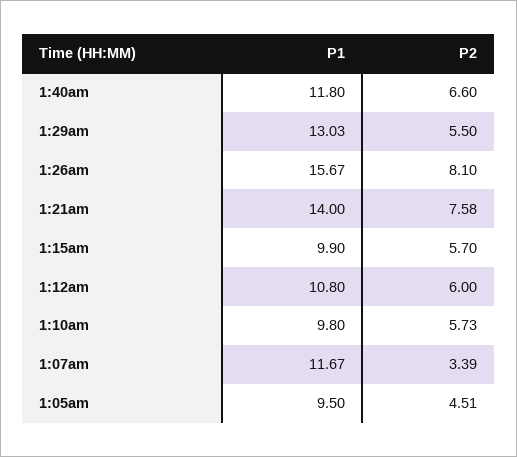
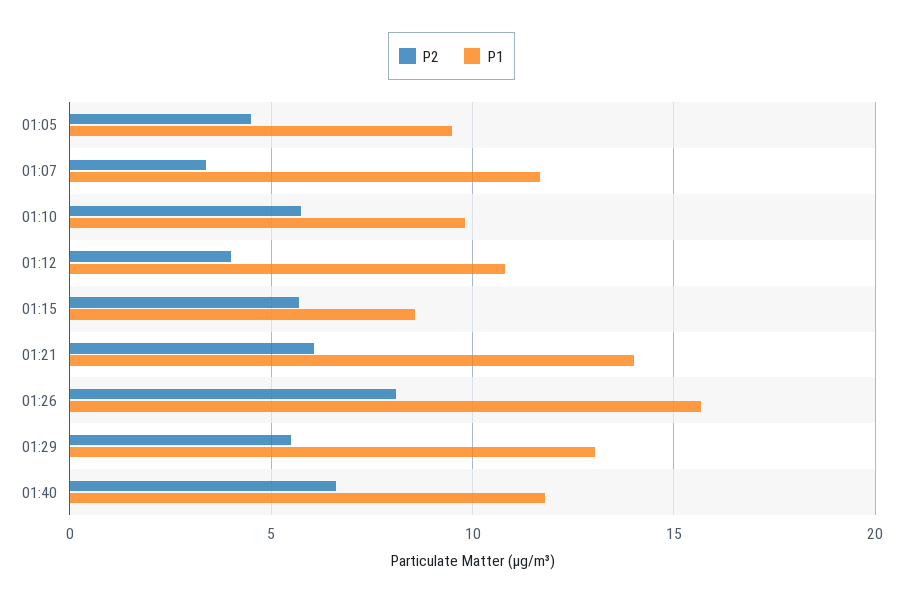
  {
    "P1": {
      "1:40am": 11.8,
      "1:29am": 13.03,
      "1:26am": 15.67,
      "1:21am": 14,
-     "1:15am": 9.9,
+     "1:15am": 8.5,
      "1:12am": 10.8,
      "1:10am": 9.8,
      "1:07am": 11.67,
      "1:05am": 9.5
    },
    "P2": {
      "1:40am": 6.6,
      "1:29am": 5.5,
      "1:26am": 8.1,
-     "1:21am": 7.58,
+     "1:21am": 6,
      "1:15am": 5.7,
-     "1:12am": 6,
+     "1:12am": 4,
      "1:10am": 5.73,
      "1:07am": 3.39,
      "1:05am": 4.51
    }
  }

